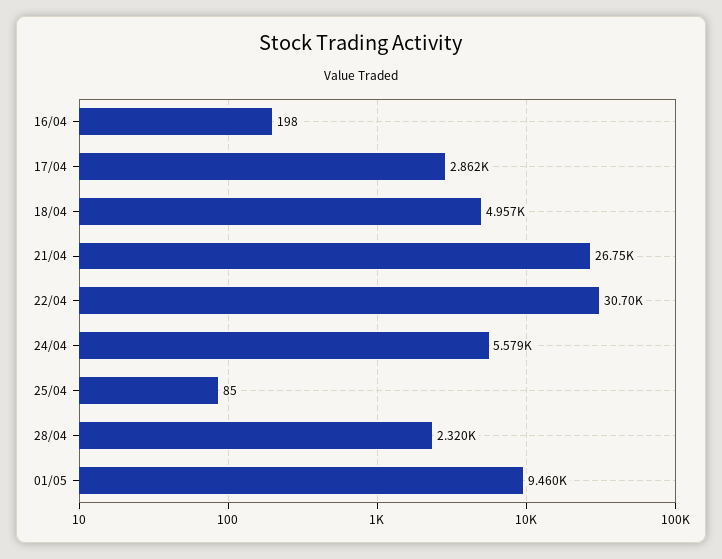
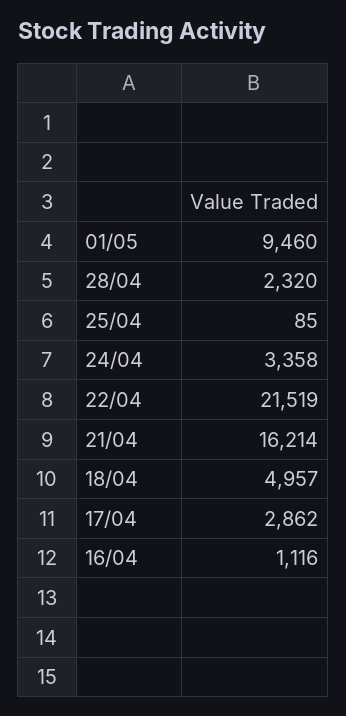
  {
-   "16/04": 198,
+   "16/04": 1116,
    "17/04": 2862,
    "18/04": 4957,
-   "21/04": 26750,
+   "21/04": 16214,
-   "22/04": 30700,
+   "22/04": 21519,
-   "24/04": 5579,
+   "24/04": 3358,
    "25/04": 85,
    "28/04": 2320,
    "01/05": 9460
  }

